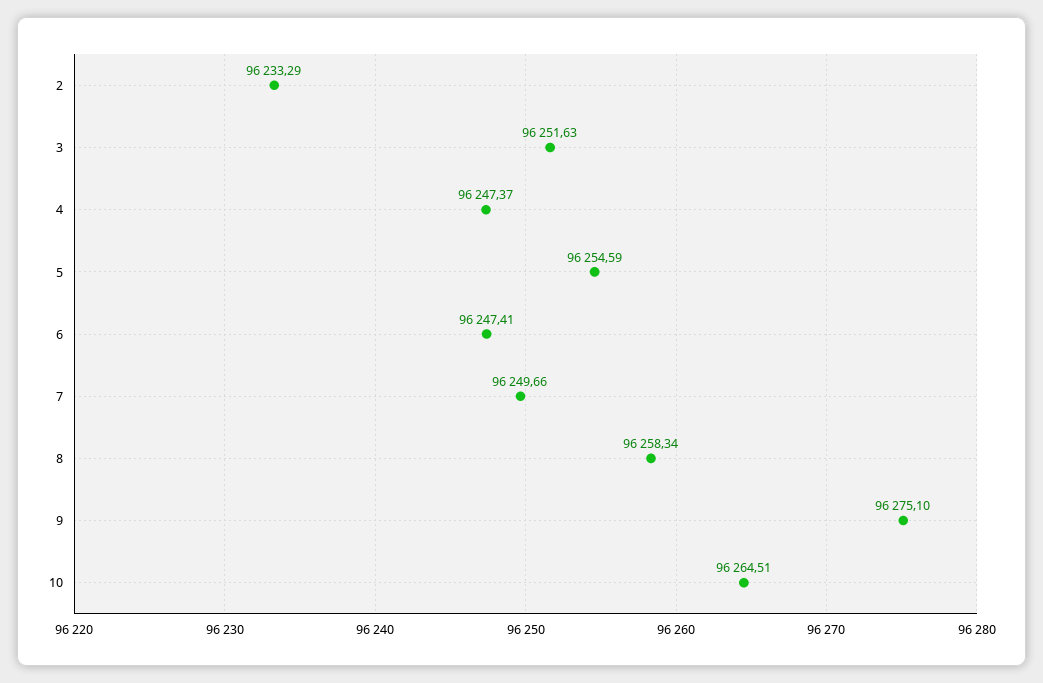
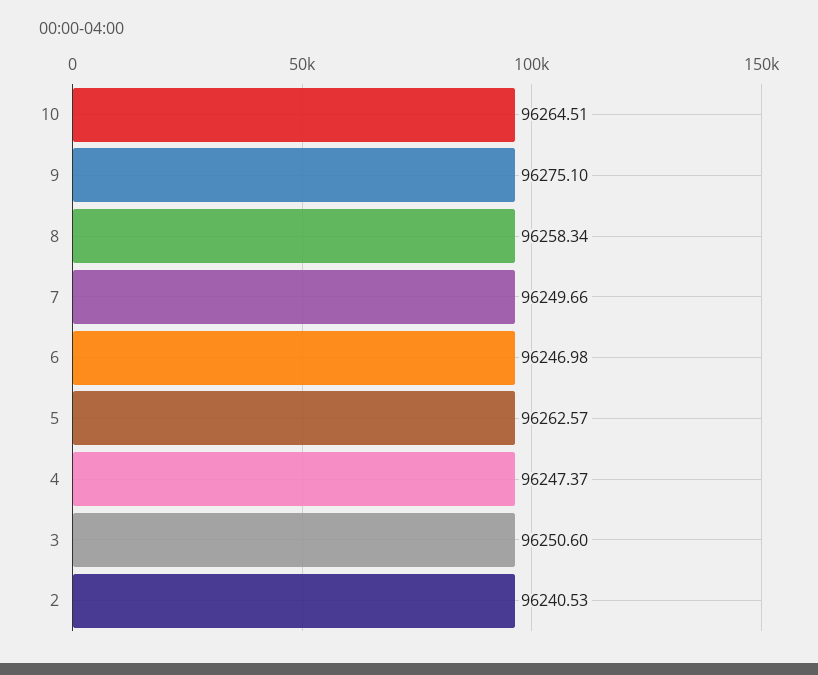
  {
-   "2": 96233.29,
+   "2": 96240.53,
-   "3": 96251.63,
+   "3": 96250.6,
    "4": 96247.37,
-   "5": 96254.59,
+   "5": 96262.57,
-   "6": 96247.41,
+   "6": 96246.98,
    "7": 96249.66,
    "8": 96258.34,
    "9": 96275.1,
    "10": 96264.51
  }

